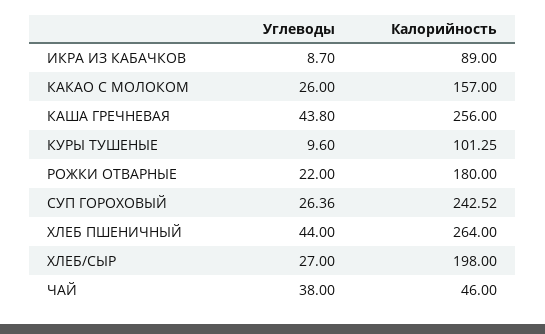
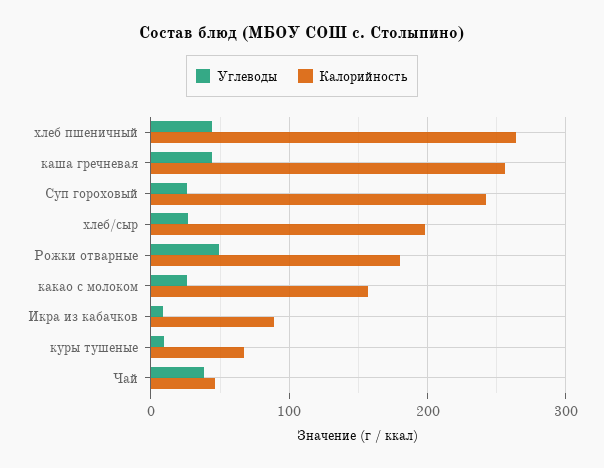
  {
    "Углеводы": {
      "ИКРА ИЗ КАБАЧКОВ": 8.7,
      "КАКАО С МОЛОКОМ": 26,
      "КАША ГРЕЧНЕВАЯ": 43.8,
      "КУРЫ ТУШЕНЫЕ": 9.6,
-     "РОЖКИ ОТВАРНЫЕ": 22,
+     "РОЖКИ ОТВАРНЫЕ": 50,
      "СУП ГОРОХОВЫЙ": 26.36,
      "ХЛЕБ ПШЕНИЧНЫЙ": 44,
      "ХЛЕБ/СЫР": 27,
      "ЧАЙ": 38
    },
    "Калорийность": {
      "ИКРА ИЗ КАБАЧКОВ": 89,
      "КАКАО С МОЛОКОМ": 157,
      "КАША ГРЕЧНЕВАЯ": 256,
-     "КУРЫ ТУШЕНЫЕ": 101.25,
+     "КУРЫ ТУШЕНЫЕ": 70,
      "РОЖКИ ОТВАРНЫЕ": 180,
      "СУП ГОРОХОВЫЙ": 242.52,
      "ХЛЕБ ПШЕНИЧНЫЙ": 264,
      "ХЛЕБ/СЫР": 198,
      "ЧАЙ": 46
    }
  }

